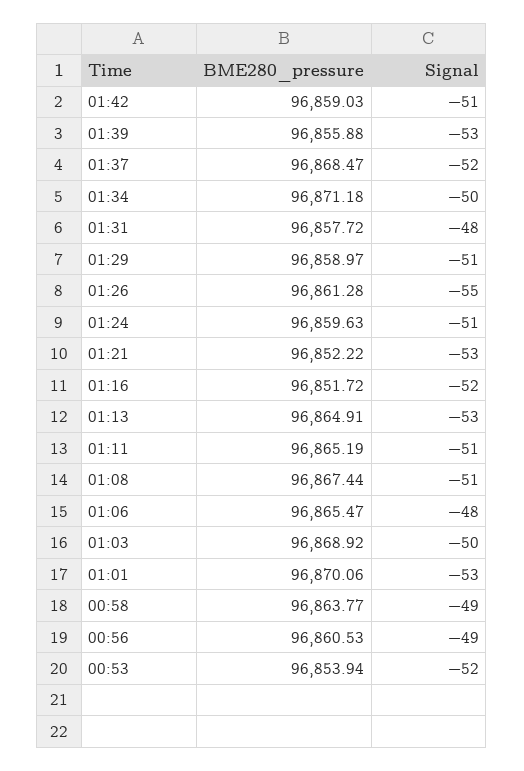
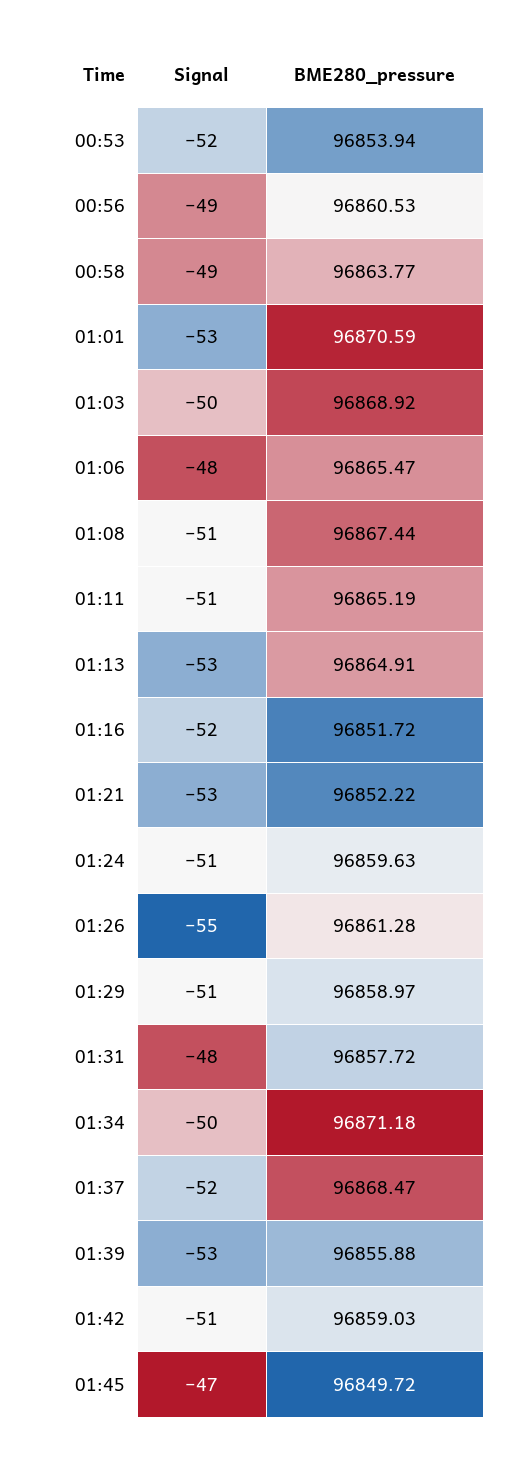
  {
    "BME280_pressure": {
      "01:42": 96859.03,
      "01:39": 96855.88,
      "01:37": 96868.47,
      "01:34": 96871.18,
      "01:31": 96857.72,
      "01:29": 96858.97,
      "01:26": 96861.28,
      "01:24": 96859.63,
      "01:21": 96852.22,
      "01:16": 96851.72,
      "01:13": 96864.91,
      "01:11": 96865.19,
      "01:08": 96867.44,
      "01:06": 96865.47,
      "01:03": 96868.92,
-     "01:01": 96870.06,
+     "01:01": 96870.59,
      "00:58": 96863.77,
      "00:56": 96860.53,
-     "00:53": 96853.94
+     "00:53": 96853.94,
+     "01:45": 96849.72
    },
    "Signal": {
      "01:42": -51,
      "01:39": -53,
      "01:37": -52,
      "01:34": -50,
      "01:31": -48,
      "01:29": -51,
      "01:26": -55,
      "01:24": -51,
      "01:21": -53,
      "01:16": -52,
      "01:13": -53,
      "01:11": -51,
      "01:08": -51,
      "01:06": -48,
      "01:03": -50,
      "01:01": -53,
      "00:58": -49,
      "00:56": -49,
-     "00:53": -52
+     "00:53": -52,
+     "01:45": -47
    }
  }

